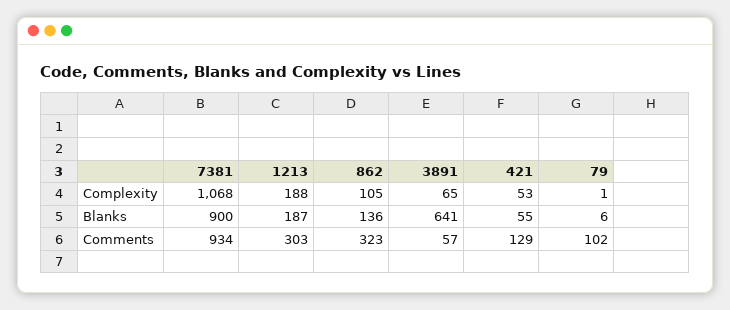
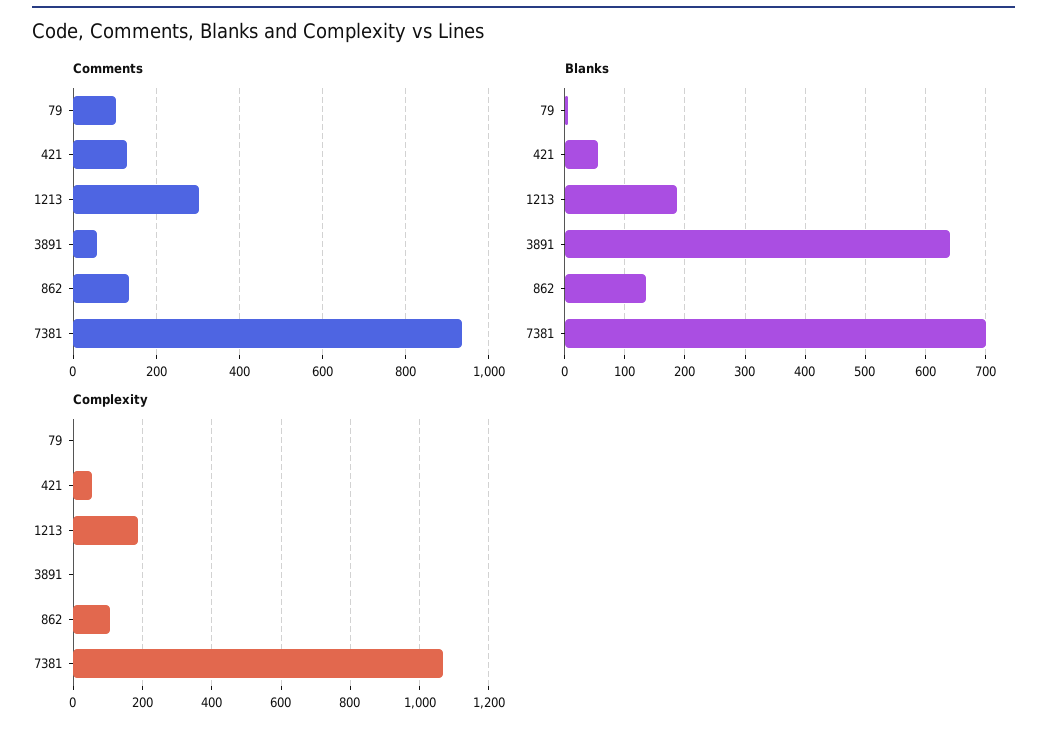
  {
    "Complexity": {
      "7381": 1068,
      "1213": 188,
      "862": 105,
-     "3891": 65,
+     "3891": 0,
      "421": 53,
      "79": 1
    },
    "Blanks": {
-     "7381": 900,
+     "7381": 700,
      "1213": 187,
      "862": 136,
      "3891": 641,
      "421": 55,
      "79": 6
    },
    "Comments": {
      "7381": 934,
      "1213": 303,
-     "862": 323,
+     "862": 140,
      "3891": 57,
      "421": 129,
      "79": 102
    }
  }

